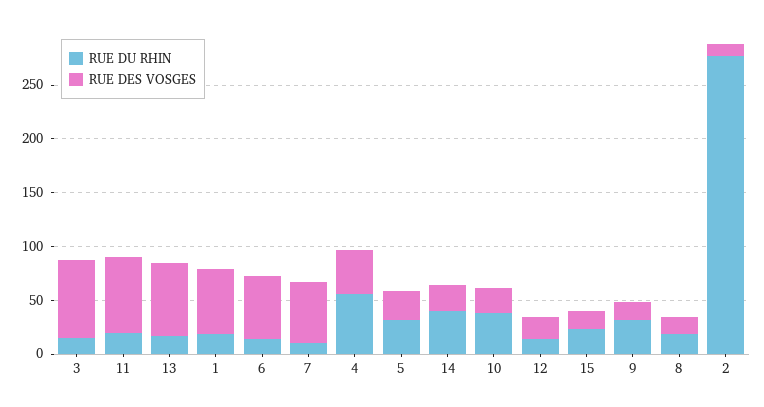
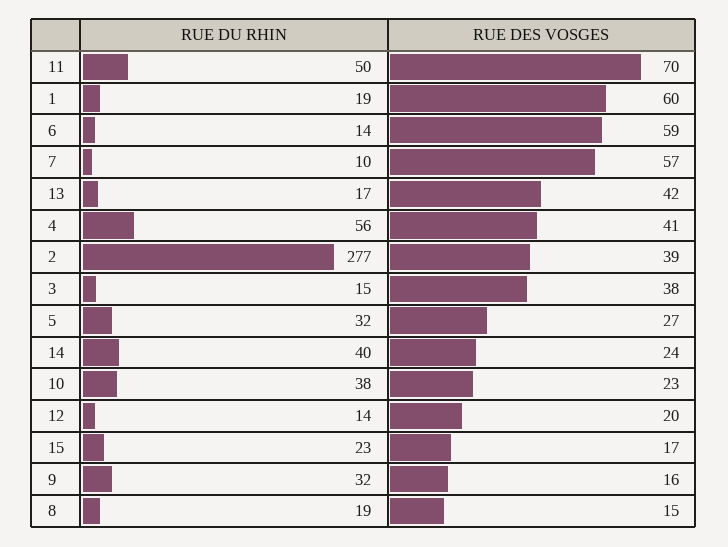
  {
    "RUE DU RHIN": {
      "3": 15,
-     "11": 20,
+     "11": 50,
      "13": 17,
      "1": 19,
      "6": 14,
      "7": 10,
      "4": 56,
      "5": 32,
      "14": 40,
      "10": 38,
      "12": 14,
      "15": 23,
      "9": 32,
      "8": 19,
      "2": 277
    },
    "RUE DES VOSGES": {
-     "3": 70,
+     "3": 38,
      "11": 70,
-     "13": 70,
+     "13": 42,
      "1": 60,
      "6": 59,
      "7": 57,
      "4": 41,
      "5": 27,
      "14": 24,
      "10": 23,
      "12": 20,
      "15": 17,
      "9": 16,
      "8": 15,
-     "2": 10
+     "2": 39
    }
  }

